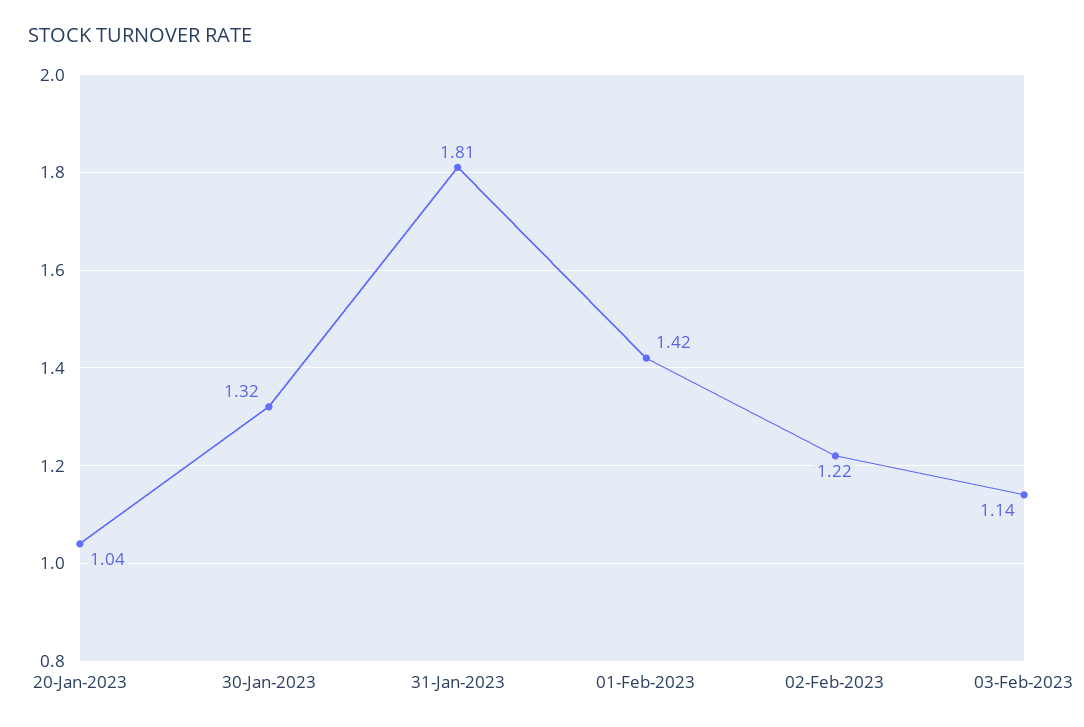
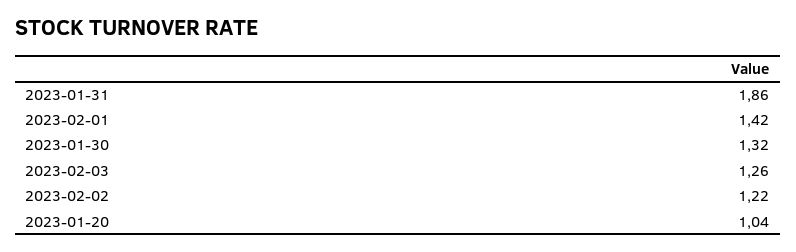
  {
    "20-Jan-2023": 1.04,
    "30-Jan-2023": 1.32,
-   "31-Jan-2023": 1.81,
+   "31-Jan-2023": 1.86,
    "01-Feb-2023": 1.42,
    "02-Feb-2023": 1.22,
-   "03-Feb-2023": 1.14
+   "03-Feb-2023": 1.26
  }

